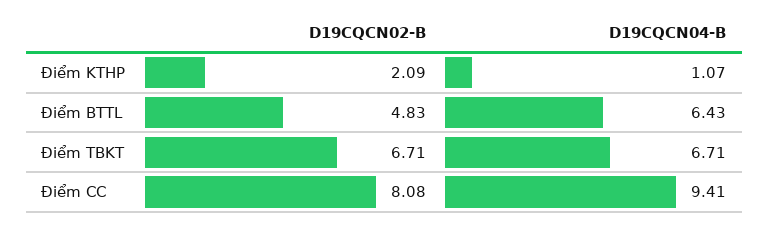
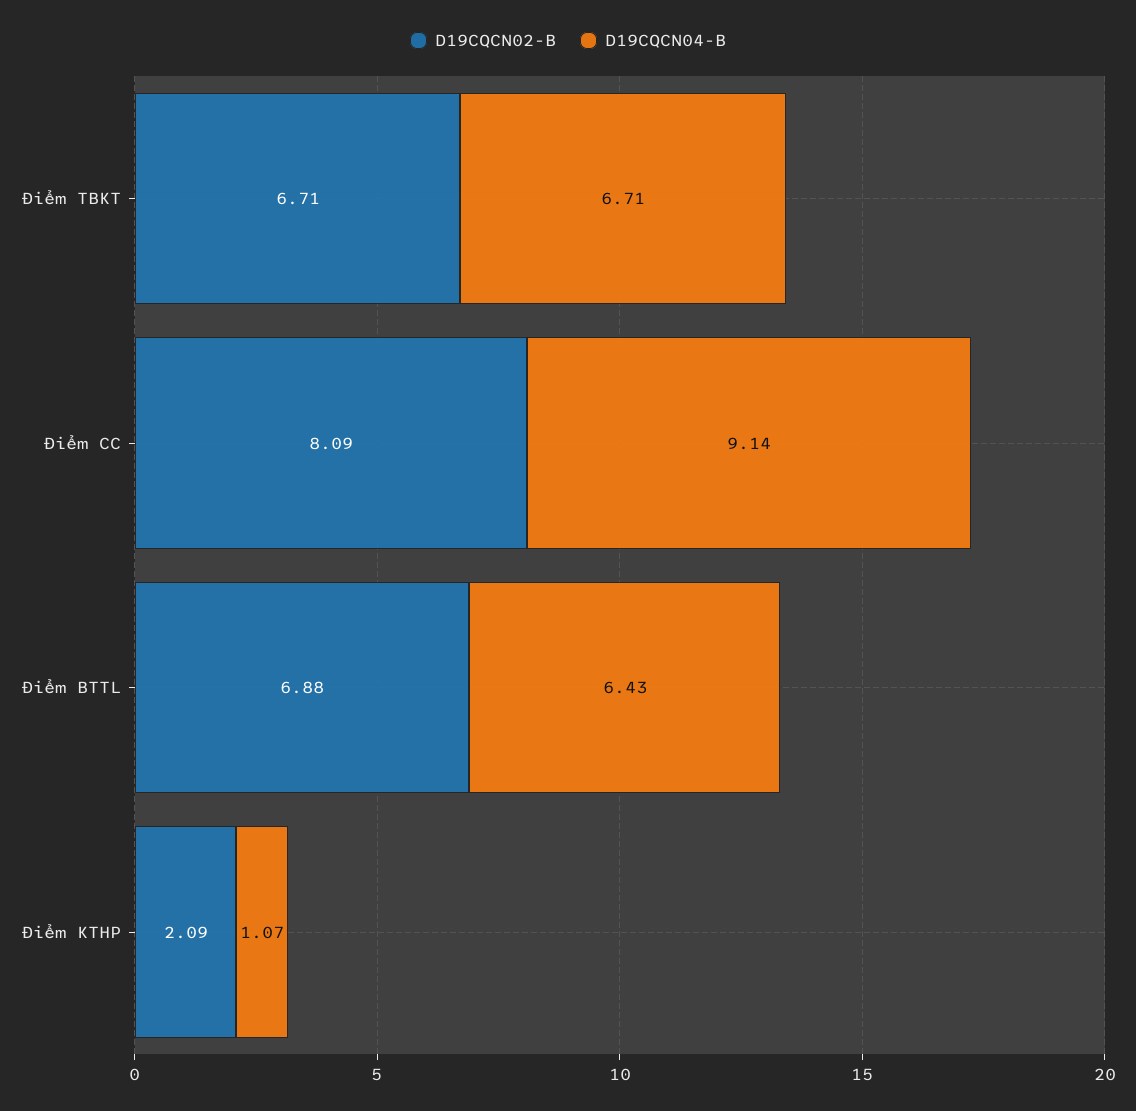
  {
    "D19CQCN02-B": {
      "Điểm KTHP": 2.09,
-     "Điểm BTTL": 4.83,
+     "Điểm BTTL": 6.88,
      "Điểm TBKT": 6.71,
-     "Điểm CC": 8.08
+     "Điểm CC": 8.09
    },
    "D19CQCN04-B": {
      "Điểm KTHP": 1.07,
      "Điểm BTTL": 6.43,
      "Điểm TBKT": 6.71,
-     "Điểm CC": 9.41
+     "Điểm CC": 9.14
    }
  }

